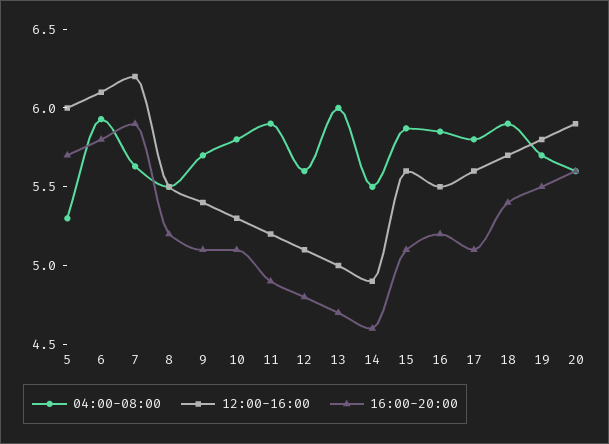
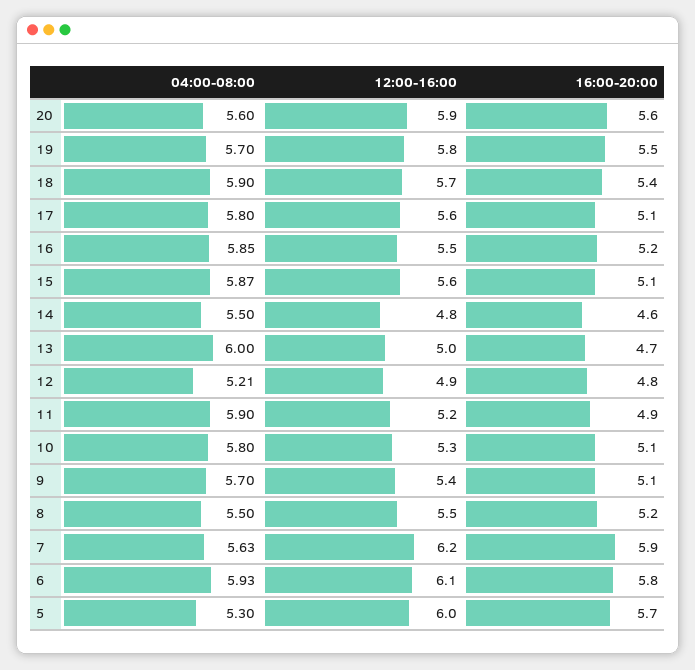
  {
    "04:00-08:00": {
      "5": 5.3,
      "6": 5.93,
      "7": 5.63,
      "8": 5.5,
      "9": 5.7,
      "10": 5.8,
      "11": 5.9,
-     "12": 5.6,
+     "12": 5.21,
      "13": 6,
      "14": 5.5,
      "15": 5.87,
      "16": 5.85,
      "17": 5.8,
      "18": 5.9,
      "19": 5.7,
      "20": 5.6
    },
    "12:00-16:00": {
      "5": 6,
      "6": 6.1,
      "7": 6.2,
      "8": 5.5,
      "9": 5.4,
      "10": 5.3,
      "11": 5.2,
-     "12": 5.1,
+     "12": 4.9,
      "13": 5,
-     "14": 4.9,
+     "14": 4.8,
      "15": 5.6,
      "16": 5.5,
      "17": 5.6,
      "18": 5.7,
      "19": 5.8,
      "20": 5.9
    },
    "16:00-20:00": {
      "5": 5.7,
      "6": 5.8,
      "7": 5.9,
      "8": 5.2,
      "9": 5.1,
      "10": 5.1,
      "11": 4.9,
      "12": 4.8,
      "13": 4.7,
      "14": 4.6,
      "15": 5.1,
      "16": 5.2,
      "17": 5.1,
      "18": 5.4,
      "19": 5.5,
      "20": 5.6
    }
  }

